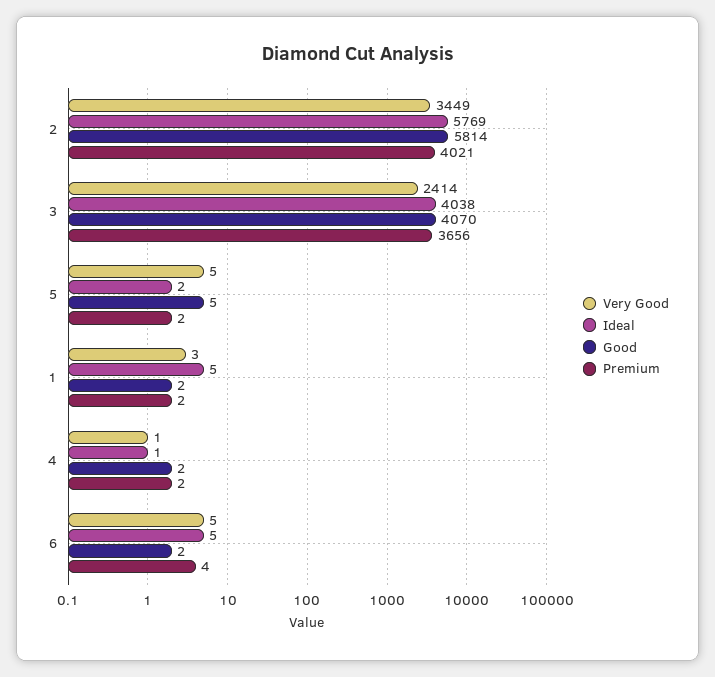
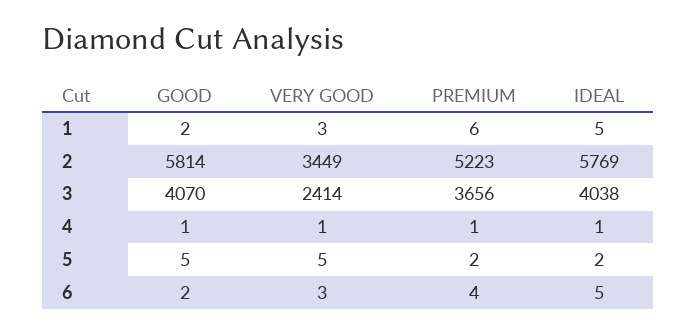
  {
    "Very Good": {
      "2": 3449,
      "3": 2414,
      "5": 5,
      "1": 3,
      "4": 1,
-     "6": 5
+     "6": 3
    },
    "Ideal": {
      "2": 5769,
      "3": 4038,
      "5": 2,
      "1": 5,
      "4": 1,
      "6": 5
    },
    "Good": {
      "2": 5814,
      "3": 4070,
      "5": 5,
      "1": 2,
-     "4": 2,
+     "4": 1,
      "6": 2
    },
    "Premium": {
-     "2": 4021,
+     "2": 5223,
      "3": 3656,
      "5": 2,
-     "1": 2,
+     "1": 6,
-     "4": 2,
+     "4": 1,
      "6": 4
    }
  }

